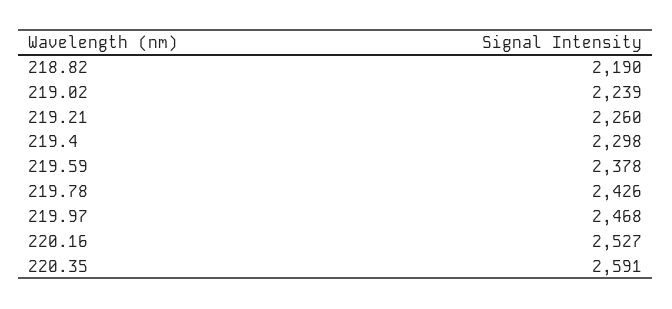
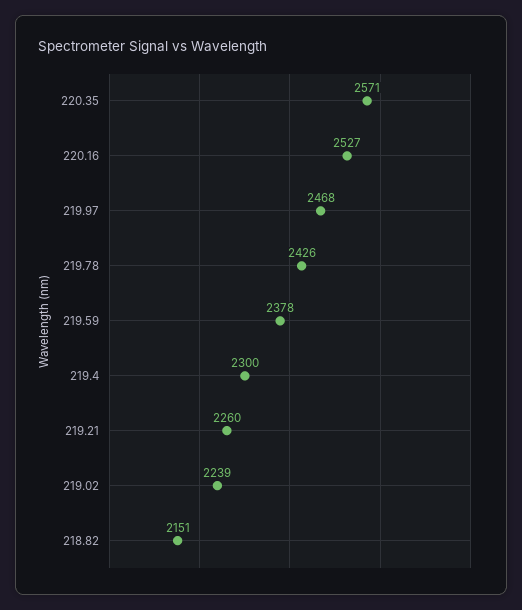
  {
-   "218.82": 2190,
+   "218.82": 2151,
    "219.02": 2239,
    "219.21": 2260,
-   "219.4": 2298,
+   "219.4": 2300,
    "219.59": 2378,
    "219.78": 2426,
    "219.97": 2468,
    "220.16": 2527,
-   "220.35": 2591
+   "220.35": 2571
  }

